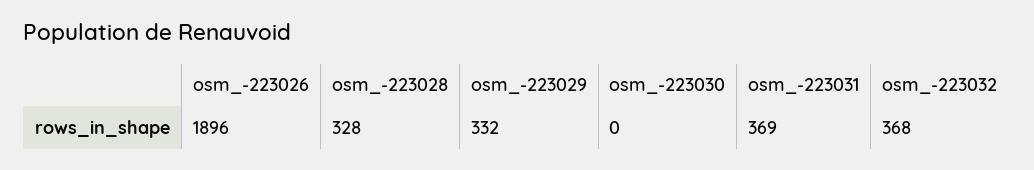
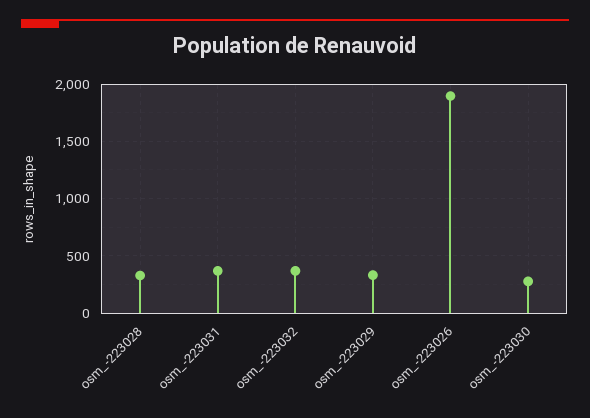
  {
    "osm_-223026": 1896,
    "osm_-223028": 328,
    "osm_-223029": 332,
-   "osm_-223030": 0,
+   "osm_-223030": 300,
    "osm_-223031": 369,
    "osm_-223032": 368
  }

